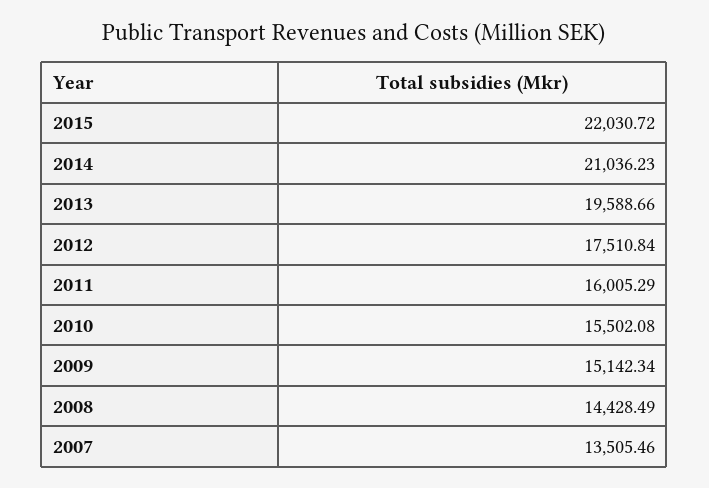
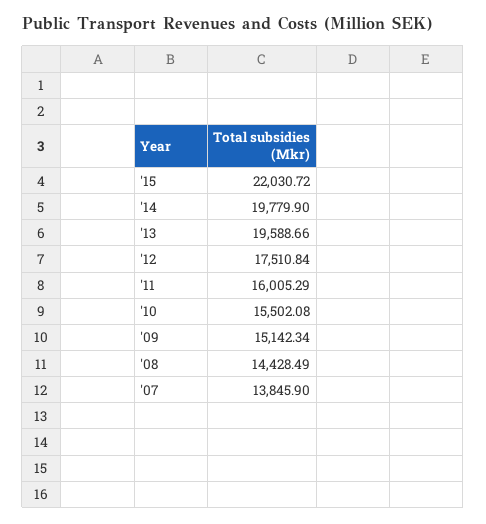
  {
    "2015": 22030.72,
-   "2014": 21036.23,
+   "2014": 19779.9,
    "2013": 19588.66,
    "2012": 17510.84,
    "2011": 16005.29,
    "2010": 15502.08,
    "2009": 15142.34,
    "2008": 14428.49,
-   "2007": 13505.46
+   "2007": 13845.9
  }

